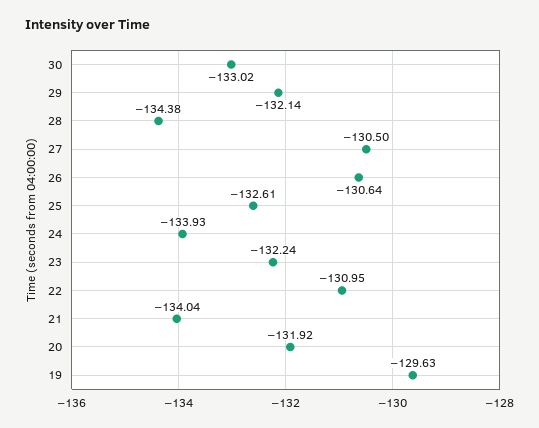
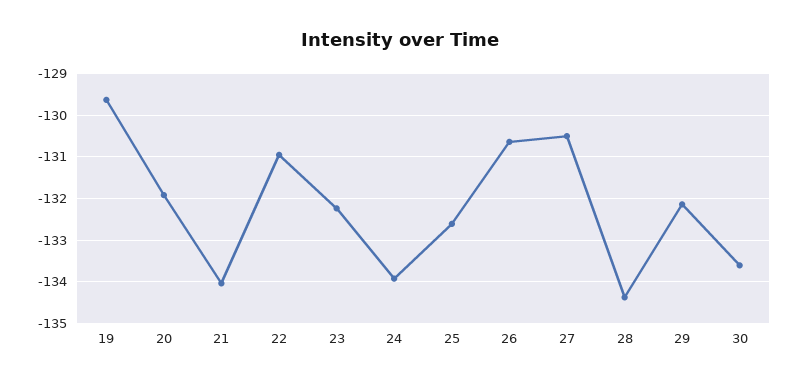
  {
-   "30": -133.02,
+   "30": -133.6,
    "29": -132.14,
    "28": -134.38,
    "27": -130.5,
    "26": -130.64,
    "25": -132.61,
    "24": -133.93,
    "23": -132.24,
    "22": -130.95,
    "21": -134.04,
    "20": -131.92,
    "19": -129.63
  }

